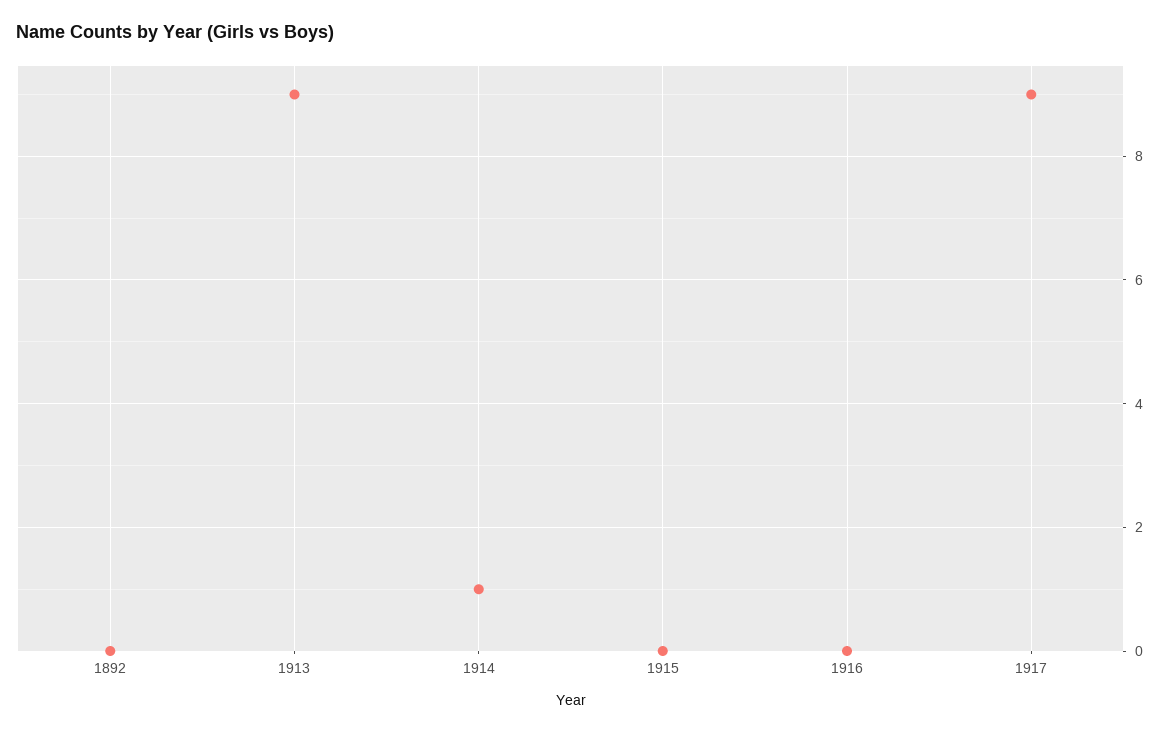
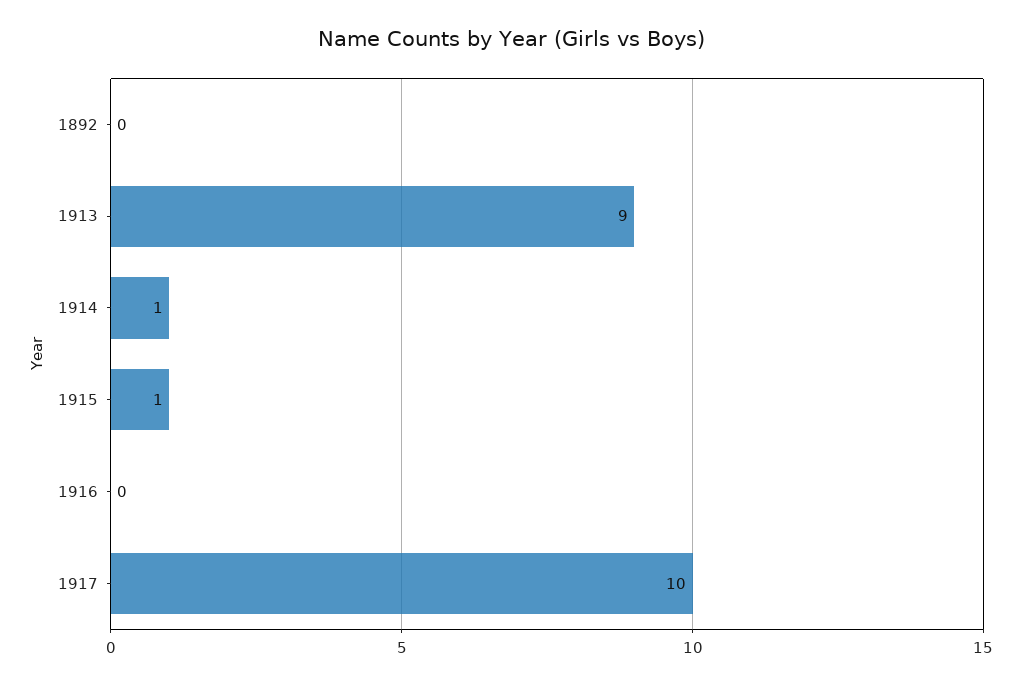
  {
    "1892": 0,
    "1913": 9,
    "1914": 1,
-   "1915": 0,
+   "1915": 1,
    "1916": 0,
-   "1917": 9
+   "1917": 10
  }

